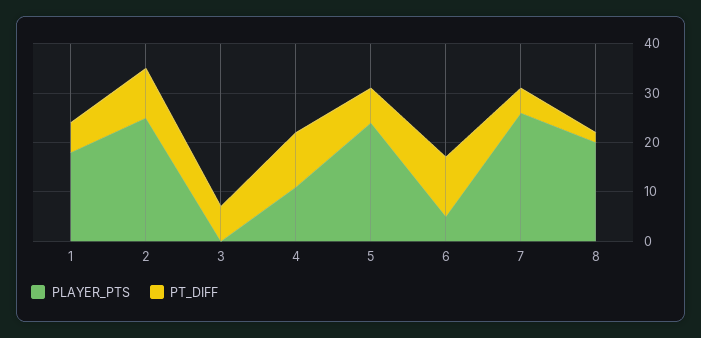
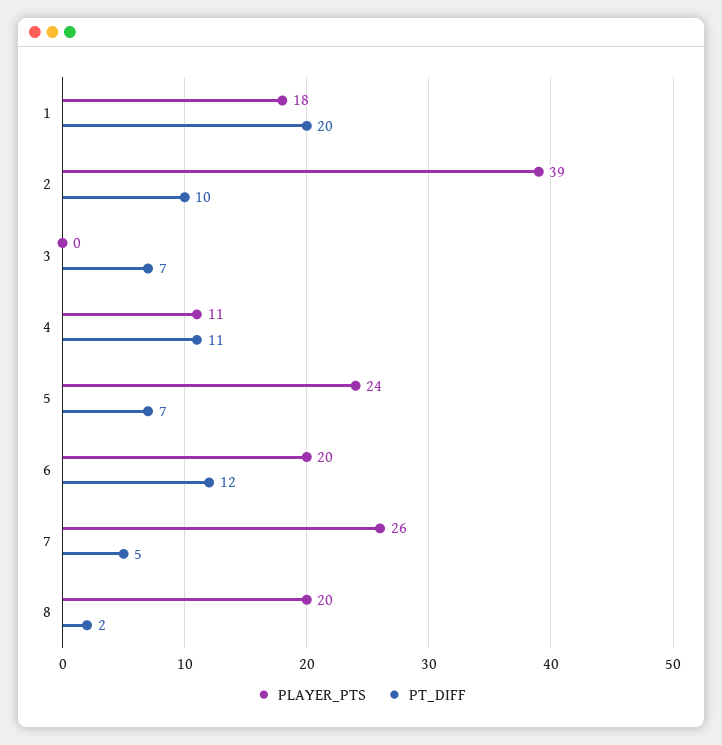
  {
    "PLAYER_PTS": {
      "1": 18,
-     "2": 25,
+     "2": 39,
      "3": 0,
      "4": 11,
      "5": 24,
-     "6": 5,
+     "6": 20,
      "7": 26,
      "8": 20
    },
    "PT_DIFF": {
-     "1": 5,
+     "1": 20,
      "2": 10,
      "3": 7,
      "4": 11,
      "5": 7,
      "6": 12,
      "7": 5,
      "8": 2
    }
  }

